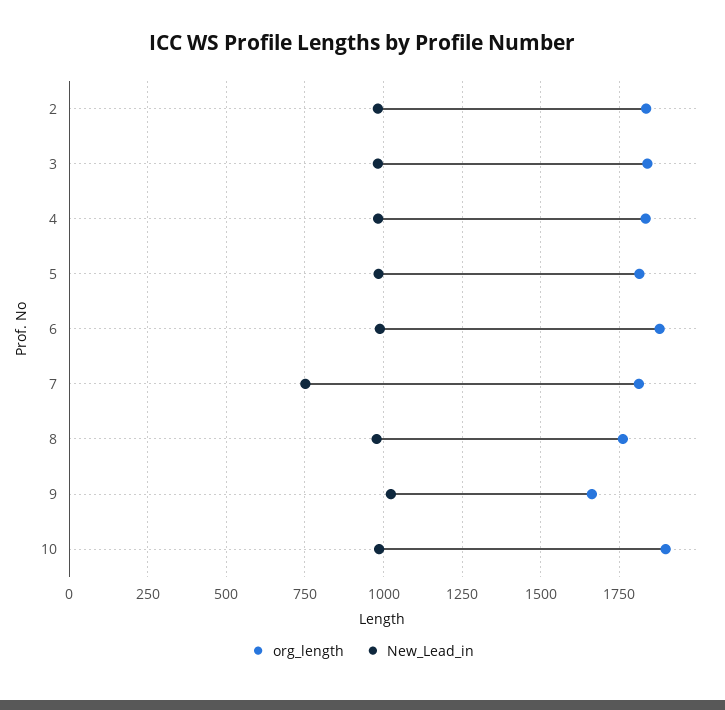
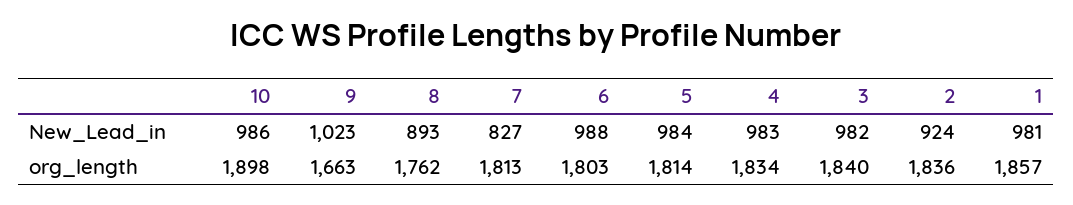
  {
    "org_length": {
      "2": 1836,
      "3": 1840,
      "4": 1834,
      "5": 1814,
-     "6": 1875,
+     "6": 1803,
      "7": 1813,
      "8": 1762,
      "9": 1663,
-     "10": 1898
+     "10": 1898,
+     "1": 1857
    },
    "New_Lead_in": {
-     "2": 975,
+     "2": 924,
      "3": 982,
      "4": 983,
      "5": 984,
      "6": 988,
-     "7": 750,
+     "7": 827,
-     "8": 975,
+     "8": 893,
      "9": 1023,
-     "10": 986
+     "10": 986,
+     "1": 981
    }
  }

